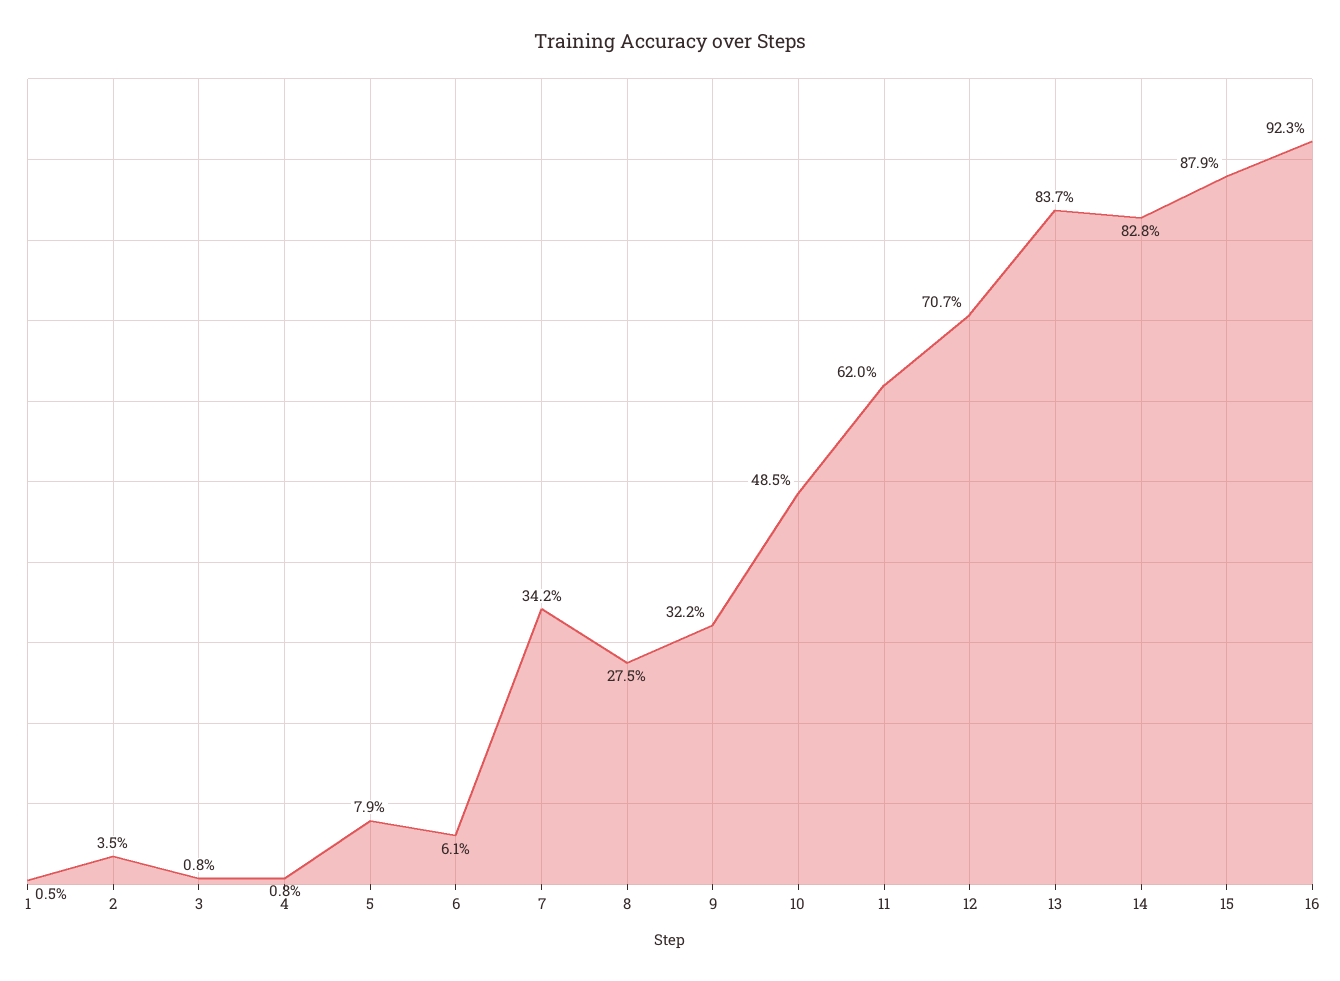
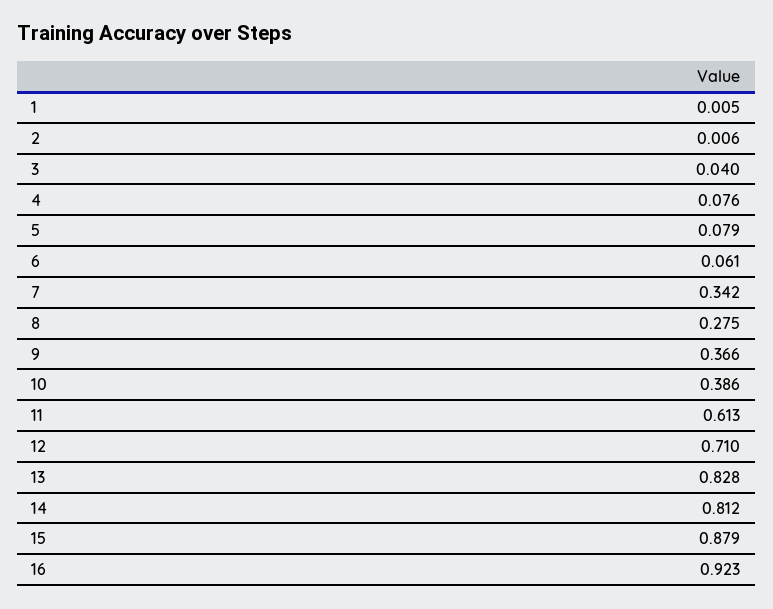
  {
    "1": 0.005,
-   "2": 0.035,
+   "2": 0.006,
-   "3": 0.008,
+   "3": 0.04,
-   "4": 0.008,
+   "4": 0.076,
    "5": 0.079,
    "6": 0.061,
    "7": 0.342,
    "8": 0.275,
-   "9": 0.322,
+   "9": 0.366,
-   "10": 0.485,
+   "10": 0.386,
-   "11": 0.62,
+   "11": 0.613,
-   "12": 0.707,
+   "12": 0.71,
-   "13": 0.837,
+   "13": 0.828,
-   "14": 0.828,
+   "14": 0.812,
    "15": 0.879,
    "16": 0.923
  }

